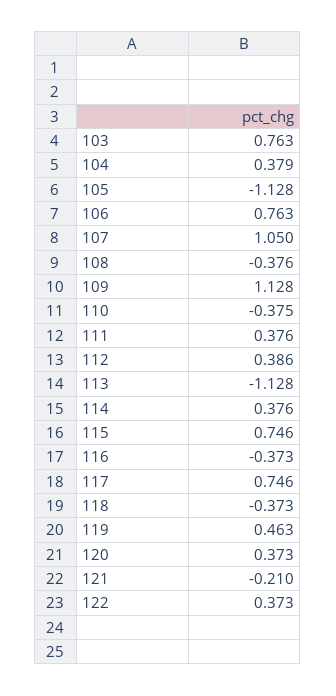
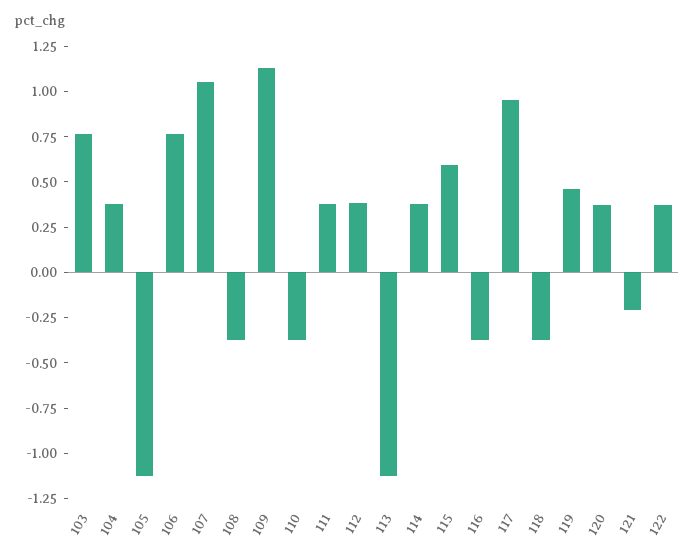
  {
    "103": 0.763,
    "104": 0.379,
    "105": -1.128,
    "106": 0.763,
    "107": 1.05,
    "108": -0.376,
    "109": 1.128,
    "110": -0.375,
    "111": 0.376,
    "112": 0.386,
    "113": -1.128,
    "114": 0.376,
-   "115": 0.746,
+   "115": 0.6,
    "116": -0.373,
-   "117": 0.746,
+   "117": 0.95,
    "118": -0.373,
    "119": 0.463,
    "120": 0.373,
    "121": -0.21,
    "122": 0.373
  }

